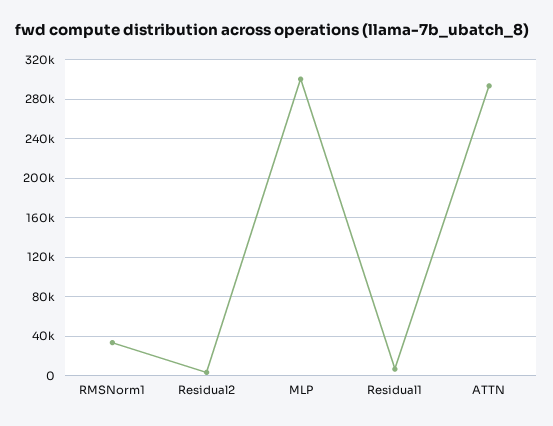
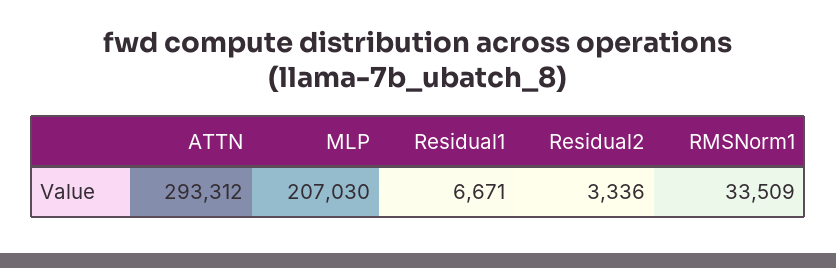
  {
    "RMSNorm1": 33509,
    "Residual2": 3336,
-   "MLP": 300000,
+   "MLP": 207030,
    "Residual1": 6671,
    "ATTN": 293312
  }

